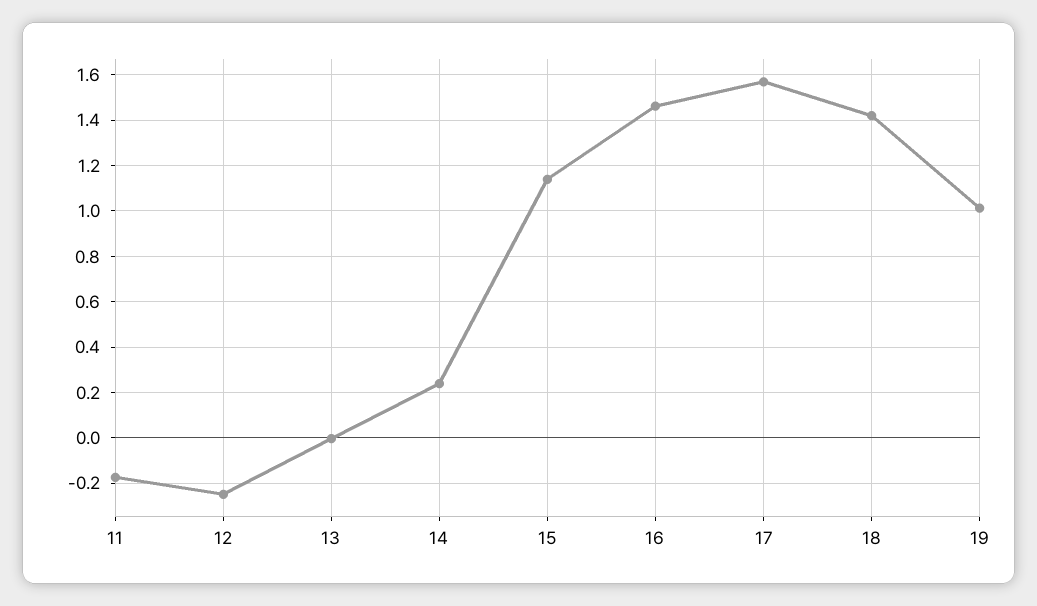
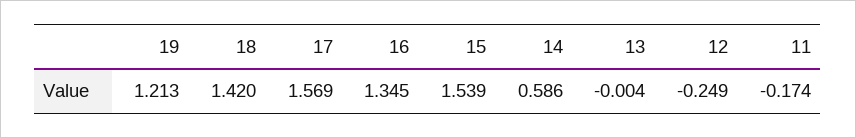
  {
    "11": -0.174,
    "12": -0.249,
    "13": -0.004,
-   "14": 0.25,
+   "14": 0.586,
-   "15": 1.15,
+   "15": 1.539,
-   "16": 1.45,
+   "16": 1.345,
    "17": 1.569,
    "18": 1.42,
-   "19": 1
+   "19": 1.213
  }

